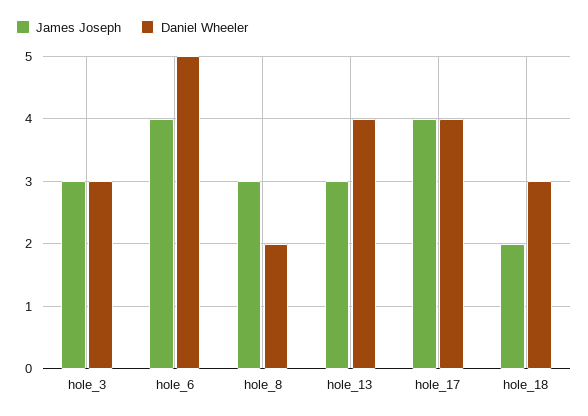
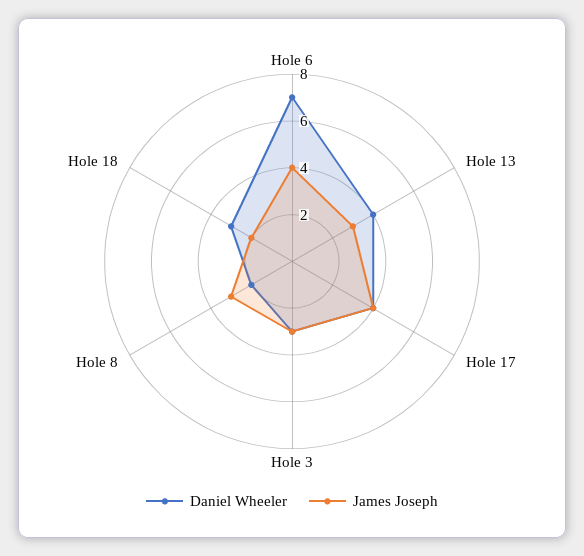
  {
    "James Joseph": {
      "hole_3": 3,
      "hole_6": 4,
      "hole_8": 3,
      "hole_13": 3,
      "hole_17": 4,
      "hole_18": 2
    },
    "Daniel Wheeler": {
      "hole_3": 3,
-     "hole_6": 5,
+     "hole_6": 7,
      "hole_8": 2,
      "hole_13": 4,
      "hole_17": 4,
      "hole_18": 3
    }
  }

